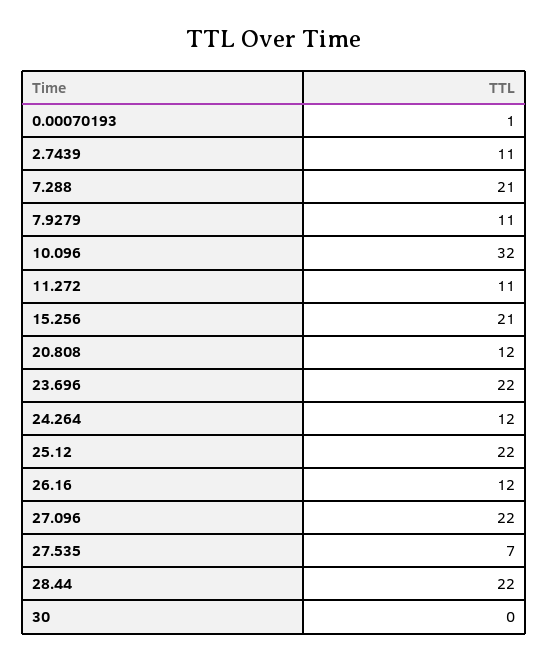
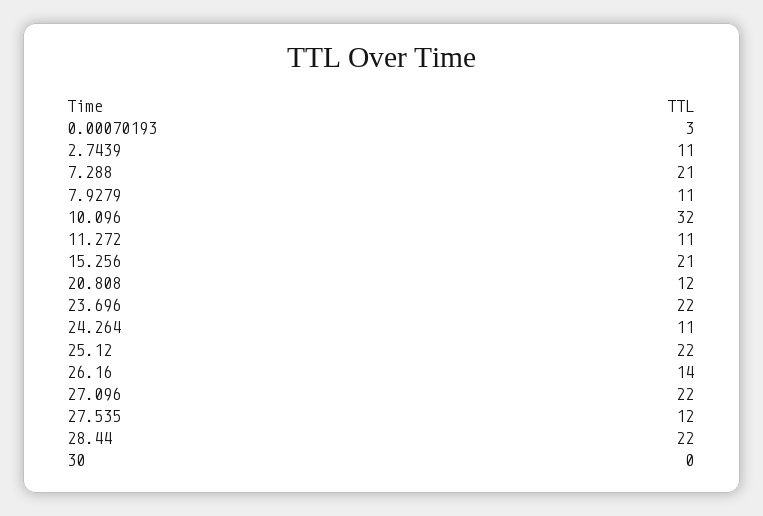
  {
-   "0.00070193": 1,
+   "0.00070193": 3,
    "2.7439": 11,
    "7.288": 21,
    "7.9279": 11,
    "10.096": 32,
    "11.272": 11,
    "15.256": 21,
    "20.808": 12,
    "23.696": 22,
-   "24.264": 12,
+   "24.264": 11,
    "25.12": 22,
-   "26.16": 12,
+   "26.16": 14,
    "27.096": 22,
-   "27.535": 7,
+   "27.535": 12,
    "28.44": 22,
    "30": 0
  }

